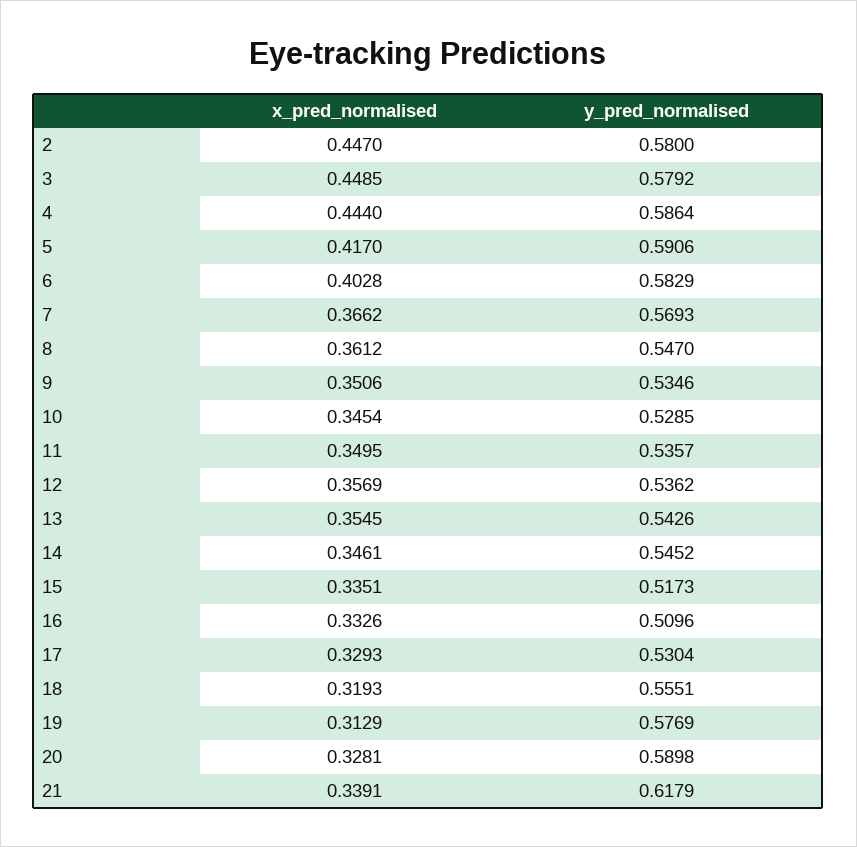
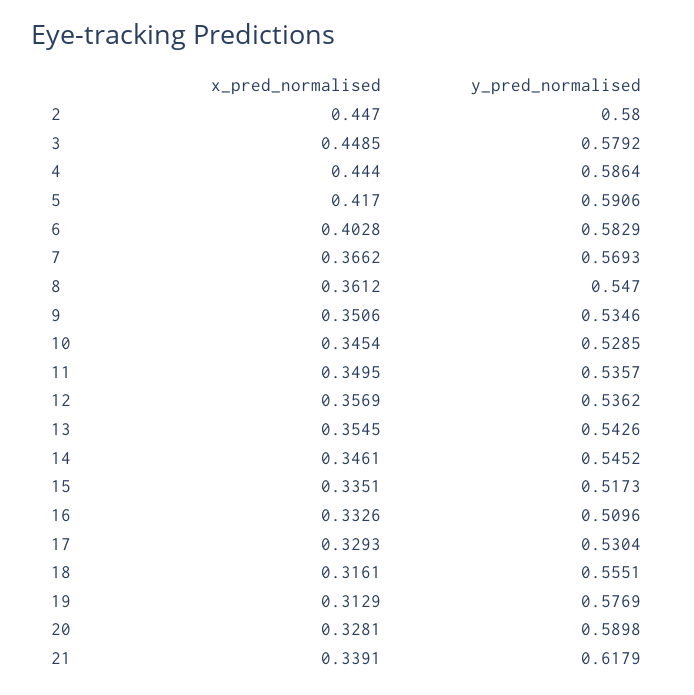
  {
    "x_pred_normalised": {
      "2": 0.447,
      "3": 0.4485,
      "4": 0.444,
      "5": 0.417,
      "6": 0.4028,
      "7": 0.3662,
      "8": 0.3612,
      "9": 0.3506,
      "10": 0.3454,
      "11": 0.3495,
      "12": 0.3569,
      "13": 0.3545,
      "14": 0.3461,
      "15": 0.3351,
      "16": 0.3326,
      "17": 0.3293,
-     "18": 0.3193,
+     "18": 0.3161,
      "19": 0.3129,
      "20": 0.3281,
      "21": 0.3391
    },
    "y_pred_normalised": {
      "2": 0.58,
      "3": 0.5792,
      "4": 0.5864,
      "5": 0.5906,
      "6": 0.5829,
      "7": 0.5693,
      "8": 0.547,
      "9": 0.5346,
      "10": 0.5285,
      "11": 0.5357,
      "12": 0.5362,
      "13": 0.5426,
      "14": 0.5452,
      "15": 0.5173,
      "16": 0.5096,
      "17": 0.5304,
      "18": 0.5551,
      "19": 0.5769,
      "20": 0.5898,
      "21": 0.6179
    }
  }

